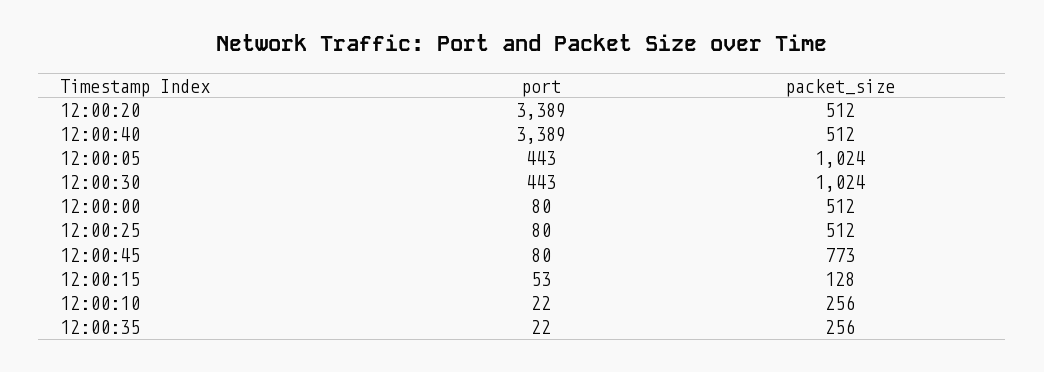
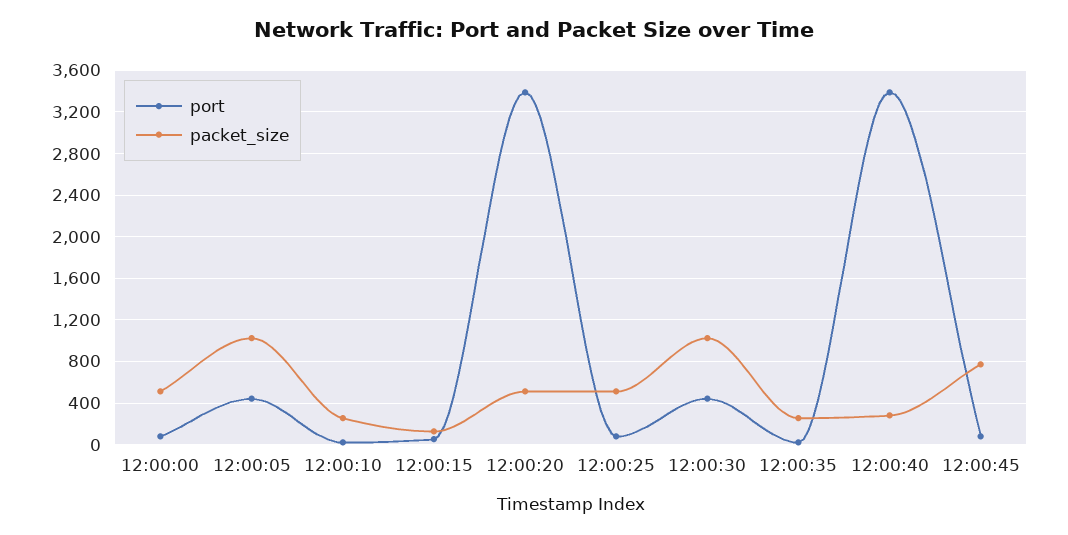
  {
    "port": {
      "12:00:20": 3389,
      "12:00:40": 3389,
      "12:00:05": 443,
      "12:00:30": 443,
      "12:00:00": 80,
      "12:00:25": 80,
      "12:00:45": 80,
      "12:00:15": 53,
      "12:00:10": 22,
      "12:00:35": 22
    },
    "packet_size": {
      "12:00:20": 512,
-     "12:00:40": 512,
+     "12:00:40": 300,
      "12:00:05": 1024,
      "12:00:30": 1024,
      "12:00:00": 512,
      "12:00:25": 512,
      "12:00:45": 773,
      "12:00:15": 128,
      "12:00:10": 256,
      "12:00:35": 256
    }
  }

